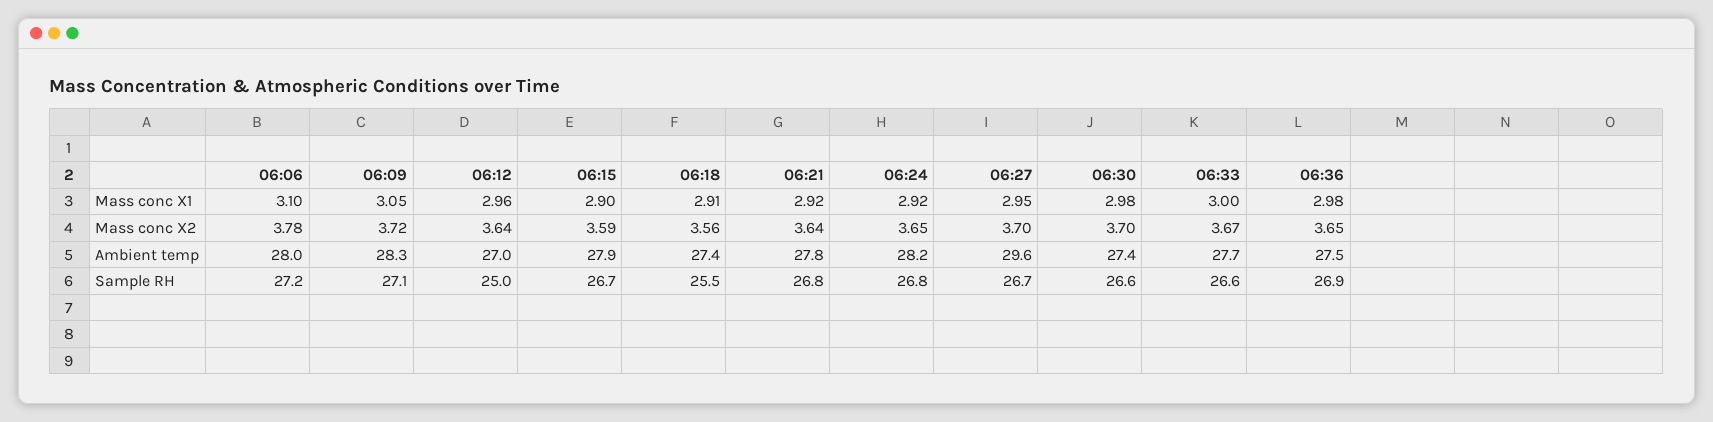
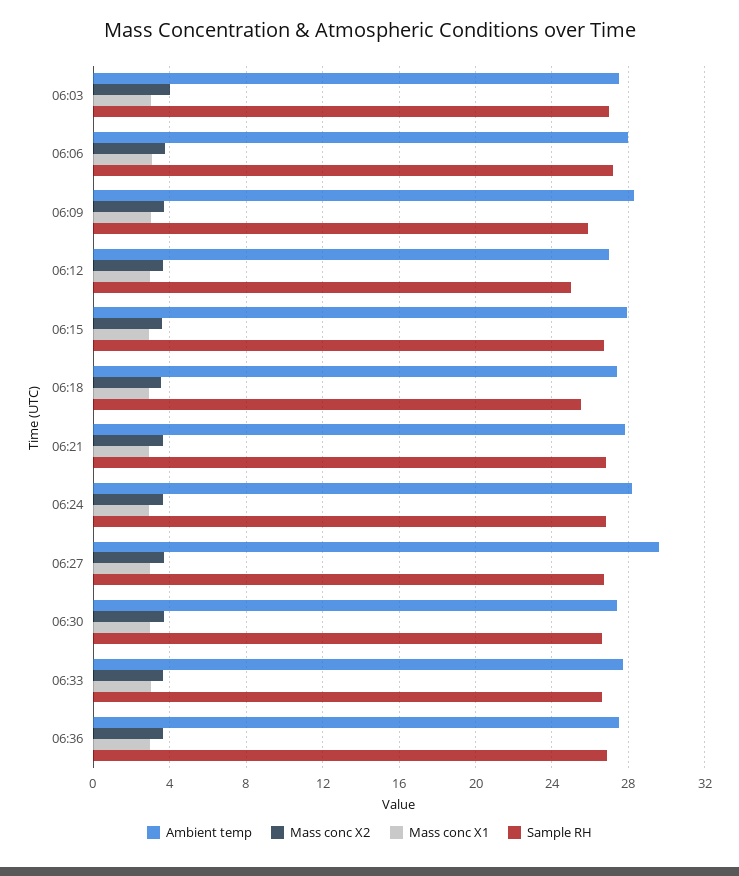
  {
    "Mass conc X1": {
      "06:06": 3.1,
      "06:09": 3.05,
      "06:12": 2.96,
      "06:15": 2.9,
      "06:18": 2.91,
      "06:21": 2.92,
      "06:24": 2.92,
      "06:27": 2.95,
      "06:30": 2.98,
      "06:33": 3,
-     "06:36": 2.98
+     "06:36": 2.98,
+     "06:03": 3
    },
    "Mass conc X2": {
      "06:06": 3.78,
      "06:09": 3.72,
      "06:12": 3.64,
      "06:15": 3.59,
      "06:18": 3.56,
      "06:21": 3.64,
      "06:24": 3.65,
      "06:27": 3.7,
      "06:30": 3.7,
      "06:33": 3.67,
-     "06:36": 3.65
+     "06:36": 3.65,
+     "06:03": 4
    },
    "Ambient temp": {
      "06:06": 28,
      "06:09": 28.3,
      "06:12": 27,
      "06:15": 27.9,
      "06:18": 27.4,
      "06:21": 27.8,
      "06:24": 28.2,
      "06:27": 29.6,
      "06:30": 27.4,
      "06:33": 27.7,
-     "06:36": 27.5
+     "06:36": 27.5,
+     "06:03": 27.5
    },
    "Sample RH": {
      "06:06": 27.2,
-     "06:09": 27.1,
+     "06:09": 26,
      "06:12": 25,
      "06:15": 26.7,
      "06:18": 25.5,
      "06:21": 26.8,
      "06:24": 26.8,
      "06:27": 26.7,
      "06:30": 26.6,
      "06:33": 26.6,
-     "06:36": 26.9
+     "06:36": 26.9,
+     "06:03": 27
    }
  }

